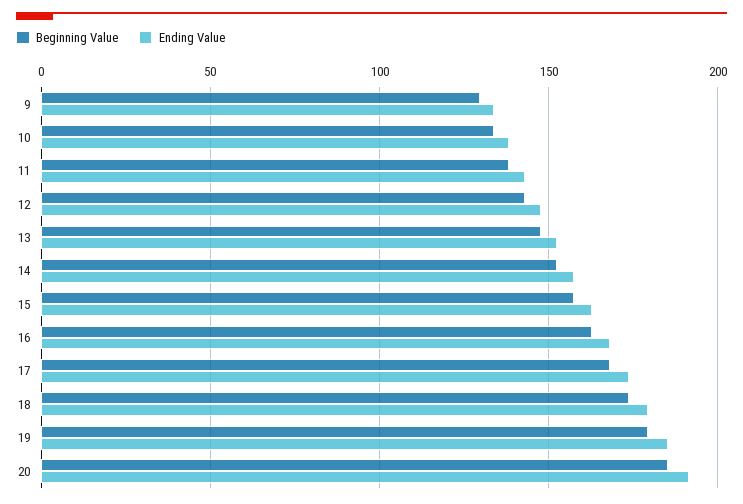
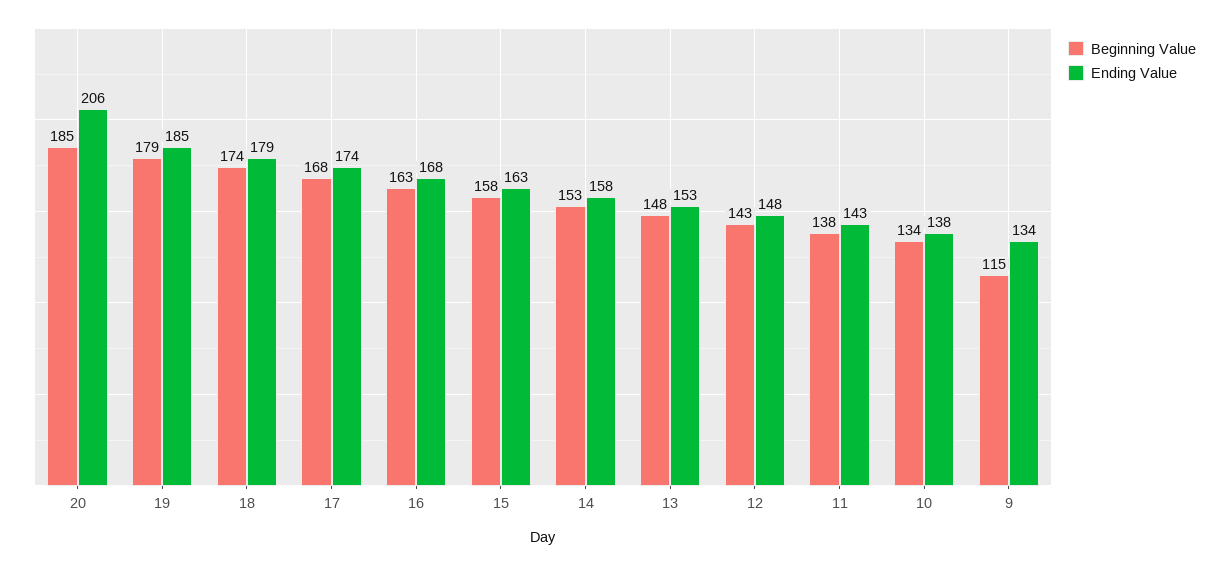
  {
    "Beginning Value": {
-     "9": 130,
+     "9": 115,
      "10": 134,
      "11": 138,
      "12": 143,
      "13": 148,
      "14": 153,
      "15": 158,
      "16": 163,
      "17": 168,
      "18": 174,
      "19": 179,
      "20": 185
    },
    "Ending Value": {
      "9": 134,
      "10": 138,
      "11": 143,
      "12": 148,
      "13": 153,
      "14": 158,
      "15": 163,
      "16": 168,
      "17": 174,
      "18": 179,
      "19": 185,
-     "20": 190
+     "20": 206
    }
  }

